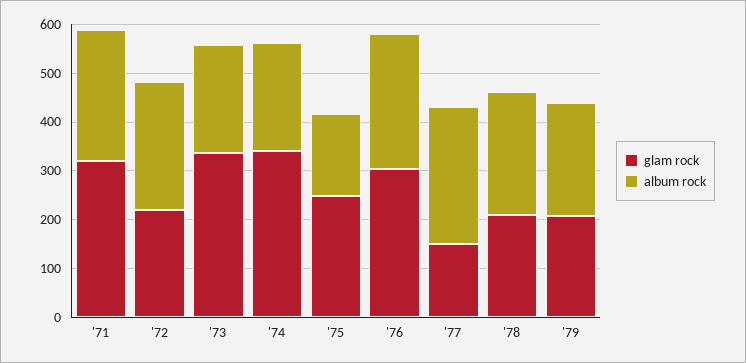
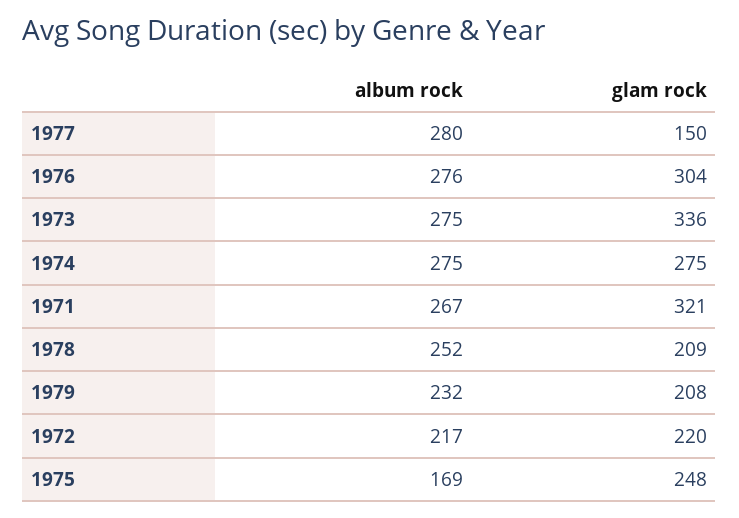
  {
    "glam rock": {
      "'71": 321,
      "'72": 220,
      "'73": 336,
-     "'74": 340,
+     "'74": 275,
      "'75": 248,
      "'76": 304,
      "'77": 150,
      "'78": 209,
      "'79": 208
    },
    "album rock": {
      "'71": 267,
-     "'72": 260,
+     "'72": 217,
-     "'73": 220,
+     "'73": 275,
-     "'74": 220,
+     "'74": 275,
      "'75": 169,
      "'76": 276,
      "'77": 280,
      "'78": 252,
      "'79": 232
    }
  }

